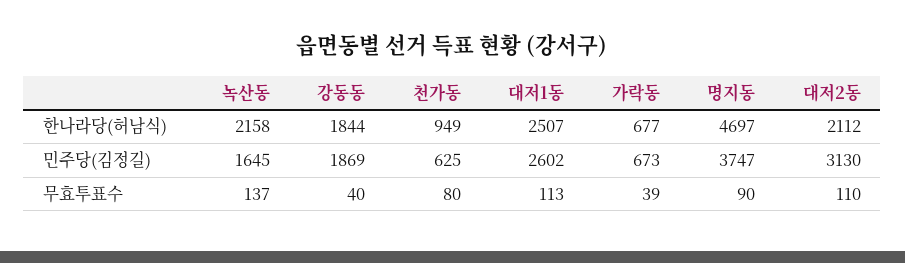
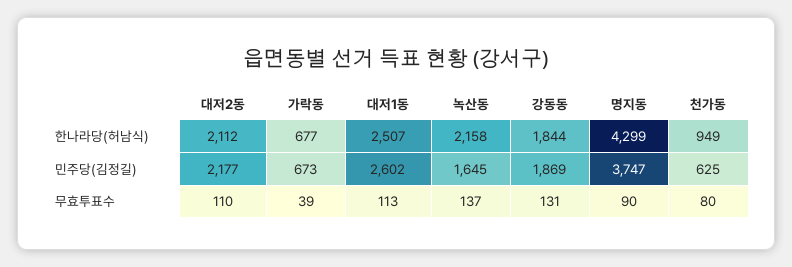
  {
    "녹산동": {
      "한나라당(허남식)": 2158,
      "민주당(김정길)": 1645,
      "무효투표수": 137
    },
    "강동동": {
      "한나라당(허남식)": 1844,
      "민주당(김정길)": 1869,
-     "무효투표수": 40
+     "무효투표수": 131
    },
    "천가동": {
      "한나라당(허남식)": 949,
      "민주당(김정길)": 625,
      "무효투표수": 80
    },
    "대저1동": {
      "한나라당(허남식)": 2507,
      "민주당(김정길)": 2602,
      "무효투표수": 113
    },
    "가락동": {
      "한나라당(허남식)": 677,
      "민주당(김정길)": 673,
      "무효투표수": 39
    },
    "명지동": {
-     "한나라당(허남식)": 4697,
+     "한나라당(허남식)": 4299,
      "민주당(김정길)": 3747,
      "무효투표수": 90
    },
    "대저2동": {
      "한나라당(허남식)": 2112,
-     "민주당(김정길)": 3130,
+     "민주당(김정길)": 2177,
      "무효투표수": 110
    }
  }

